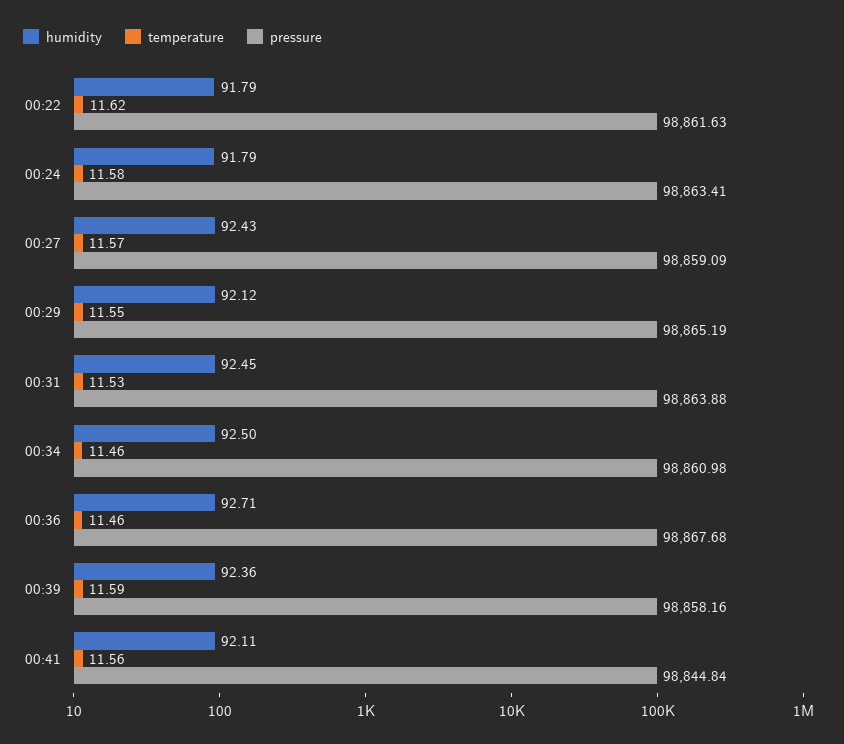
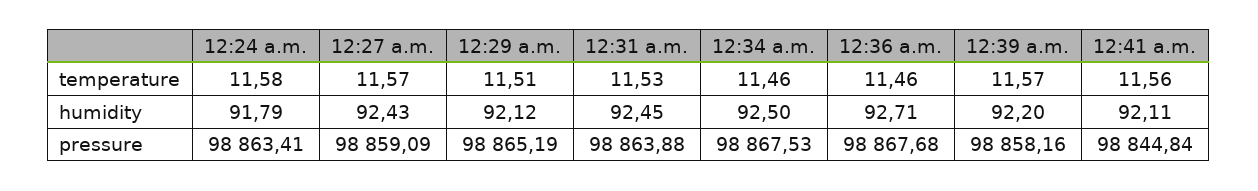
  {
    "humidity": {
-     "00:22": 91.79,
      "00:24": 91.79,
      "00:27": 92.43,
      "00:29": 92.12,
      "00:31": 92.45,
      "00:34": 92.5,
      "00:36": 92.71,
-     "00:39": 92.36,
+     "00:39": 92.2,
      "00:41": 92.11
    },
    "temperature": {
-     "00:22": 11.62,
      "00:24": 11.58,
      "00:27": 11.57,
-     "00:29": 11.55,
+     "00:29": 11.51,
      "00:31": 11.53,
      "00:34": 11.46,
      "00:36": 11.46,
-     "00:39": 11.59,
+     "00:39": 11.57,
      "00:41": 11.56
    },
    "pressure": {
-     "00:22": 98861.63,
      "00:24": 98863.41,
      "00:27": 98859.09,
      "00:29": 98865.19,
      "00:31": 98863.88,
-     "00:34": 98860.98,
+     "00:34": 98867.53,
      "00:36": 98867.68,
      "00:39": 98858.16,
      "00:41": 98844.84
    }
  }

